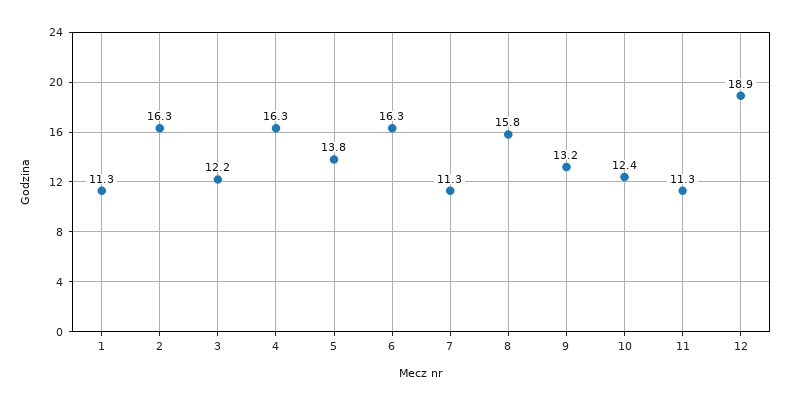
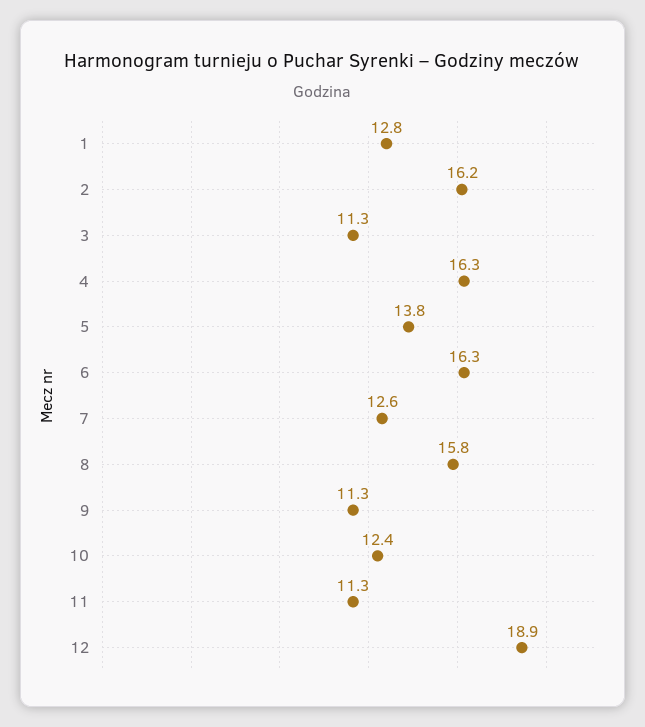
  {
-   "1": 11.3,
+   "1": 12.8,
-   "2": 16.3,
+   "2": 16.2,
-   "3": 12.2,
+   "3": 11.3,
    "4": 16.3,
    "5": 13.8,
    "6": 16.3,
-   "7": 11.3,
+   "7": 12.6,
    "8": 15.8,
-   "9": 13.2,
+   "9": 11.3,
    "10": 12.4,
    "11": 11.3,
    "12": 18.9
  }

